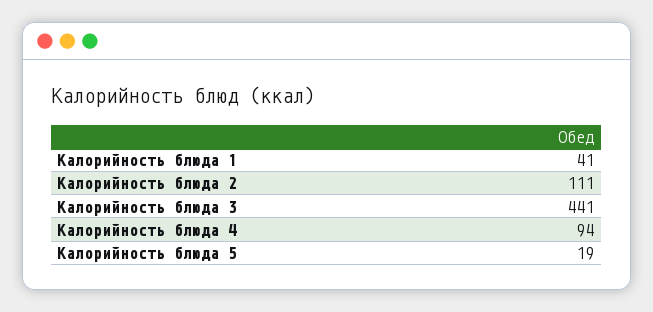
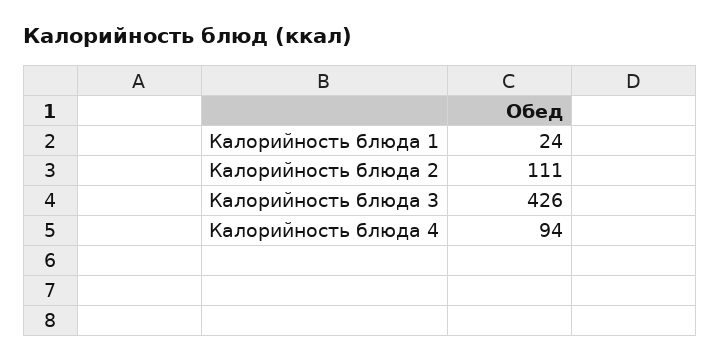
  {
-   "Калорийность блюда 1": 41,
+   "Калорийность блюда 1": 24,
    "Калорийность блюда 2": 111,
-   "Калорийность блюда 3": 441,
+   "Калорийность блюда 3": 426,
-   "Калорийность блюда 4": 94,
+   "Калорийность блюда 4": 94
-   "Калорийность блюда 5": 19
  }

